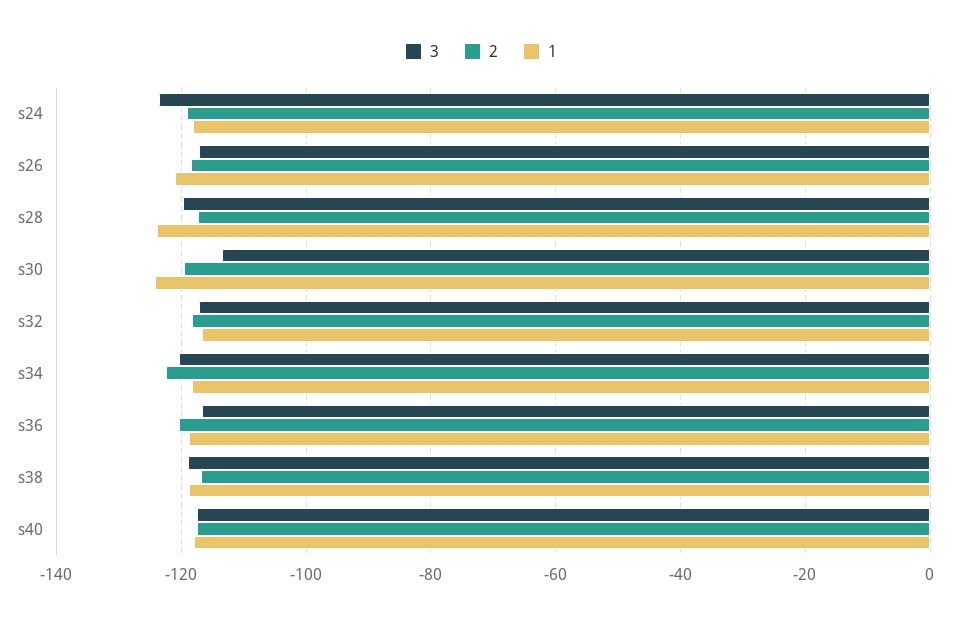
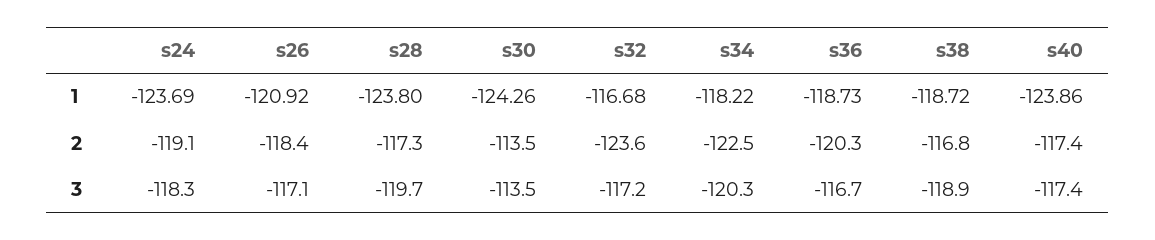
  {
    "3": {
-     "s24": -124,
+     "s24": -118.3,
      "s26": -117.1,
      "s28": -119.7,
      "s30": -113.5,
      "s32": -117.2,
      "s34": -120.3,
      "s36": -116.7,
      "s38": -118.9,
      "s40": -117.4
    },
    "2": {
      "s24": -119.1,
      "s26": -118.4,
      "s28": -117.3,
-     "s30": -120,
+     "s30": -113.5,
-     "s32": -118,
+     "s32": -123.6,
      "s34": -122.5,
      "s36": -120.3,
      "s38": -116.8,
      "s40": -117.4
    },
    "1": {
-     "s24": -118,
+     "s24": -123.69,
      "s26": -120.92,
      "s28": -123.8,
      "s30": -124.26,
      "s32": -116.68,
      "s34": -118.22,
      "s36": -118.73,
      "s38": -118.72,
-     "s40": -118
+     "s40": -123.86
    }
  }

